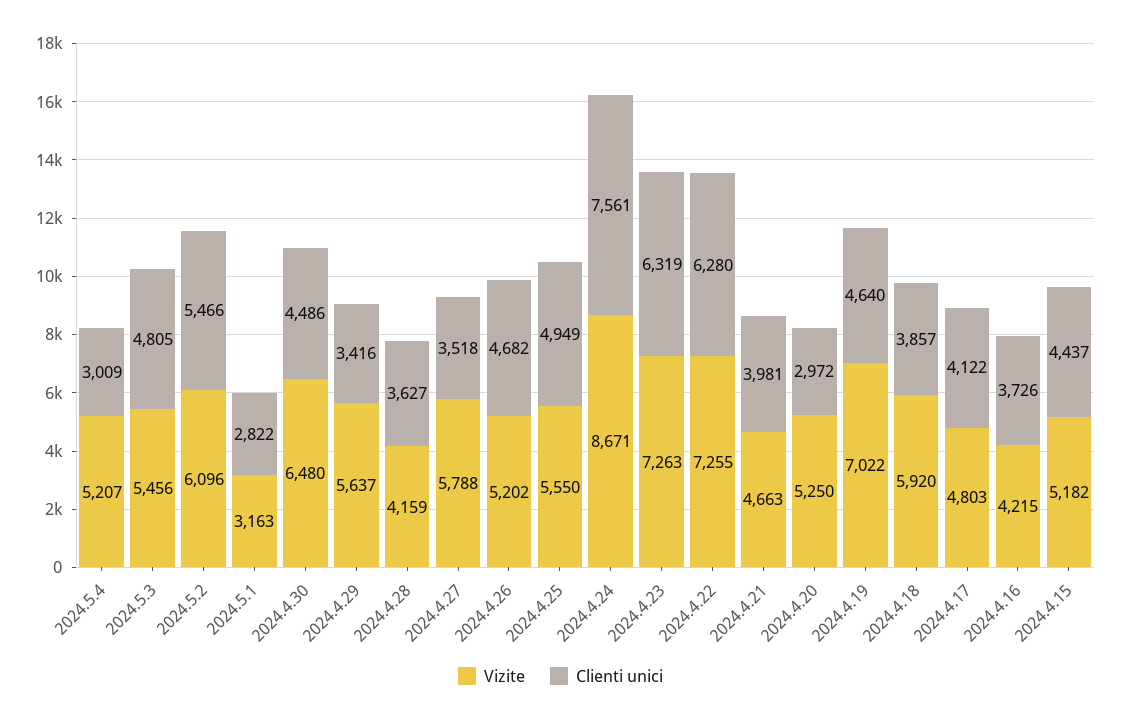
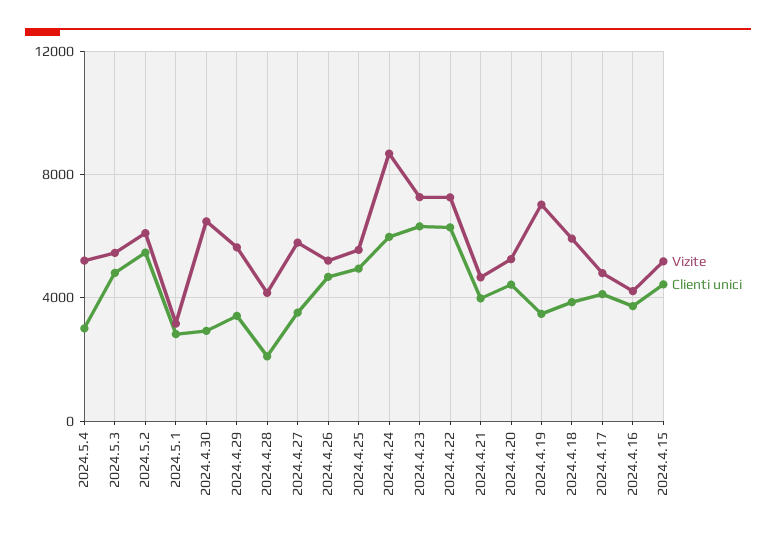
  {
    "Vizite": {
      "2024.5.4": 5207,
      "2024.5.3": 5456,
      "2024.5.2": 6096,
      "2024.5.1": 3163,
      "2024.4.30": 6480,
      "2024.4.29": 5637,
      "2024.4.28": 4159,
      "2024.4.27": 5788,
      "2024.4.26": 5202,
      "2024.4.25": 5550,
      "2024.4.24": 8671,
      "2024.4.23": 7263,
      "2024.4.22": 7255,
      "2024.4.21": 4663,
      "2024.4.20": 5250,
      "2024.4.19": 7022,
      "2024.4.18": 5920,
      "2024.4.17": 4803,
      "2024.4.16": 4215,
      "2024.4.15": 5182
    },
    "Clienti unici": {
      "2024.5.4": 3009,
      "2024.5.3": 4805,
      "2024.5.2": 5466,
      "2024.5.1": 2822,
-     "2024.4.30": 4486,
+     "2024.4.30": 3000,
      "2024.4.29": 3416,
-     "2024.4.28": 3627,
+     "2024.4.28": 2000,
      "2024.4.27": 3518,
      "2024.4.26": 4682,
      "2024.4.25": 4949,
-     "2024.4.24": 7561,
+     "2024.4.24": 6000,
      "2024.4.23": 6319,
      "2024.4.22": 6280,
      "2024.4.21": 3981,
-     "2024.4.20": 2972,
+     "2024.4.20": 4500,
-     "2024.4.19": 4640,
+     "2024.4.19": 3500,
      "2024.4.18": 3857,
      "2024.4.17": 4122,
      "2024.4.16": 3726,
      "2024.4.15": 4437
    }
  }

